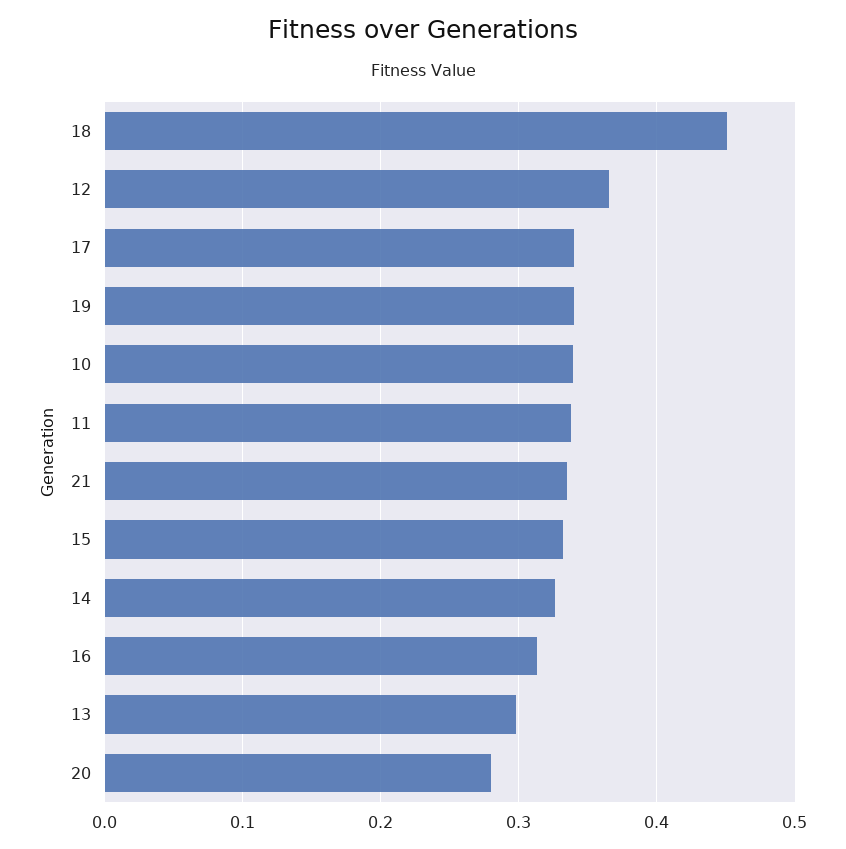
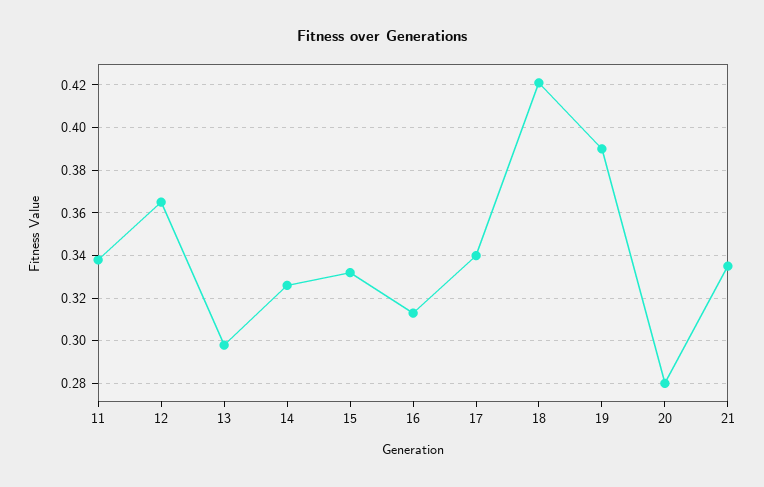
  {
-   "18": 0.45,
+   "18": 0.42,
    "12": 0.365,
    "17": 0.34,
-   "19": 0.34,
+   "19": 0.39,
-   "10": 0.34,
    "11": 0.34,
    "21": 0.335,
    "15": 0.33,
    "14": 0.325,
    "16": 0.315,
    "13": 0.3,
    "20": 0.28
  }

